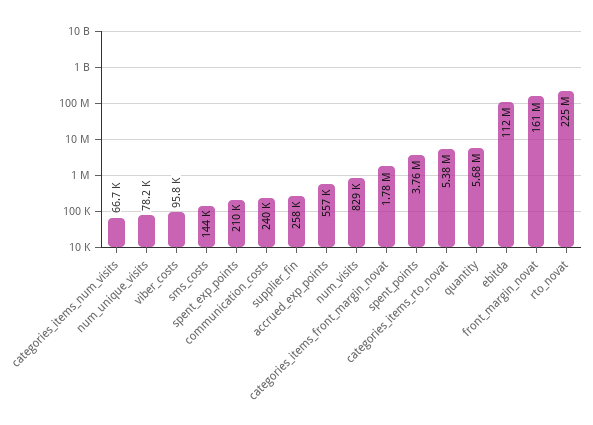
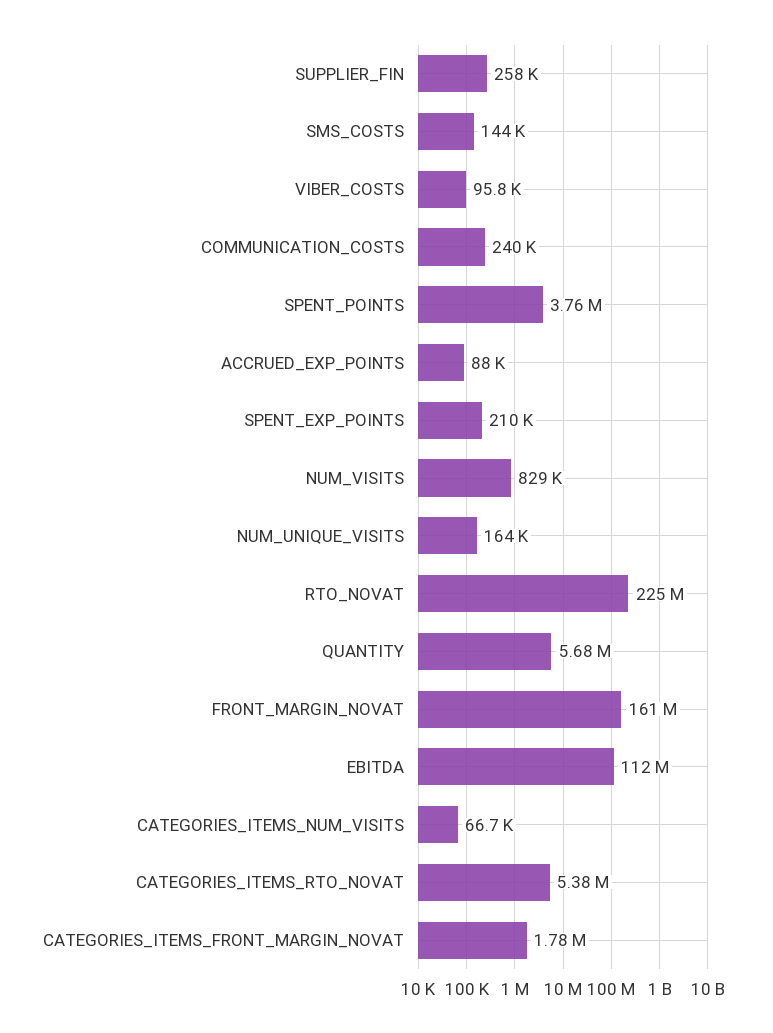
  {
    "categories_items_num_visits": 66700,
-   "num_unique_visits": 78200,
+   "num_unique_visits": 164000,
    "viber_costs": 95800,
    "sms_costs": 144000,
    "spent_exp_points": 210000,
    "communication_costs": 240000,
    "supplier_fin": 258000,
-   "accrued_exp_points": 557000,
+   "accrued_exp_points": 88000,
    "num_visits": 829000,
    "categories_items_front_margin_novat": 1780000,
    "spent_points": 3760000,
    "categories_items_rto_novat": 5380000,
    "quantity": 5680000,
    "ebitda": 112000000,
    "front_margin_novat": 161000000,
    "rto_novat": 225000000
  }

